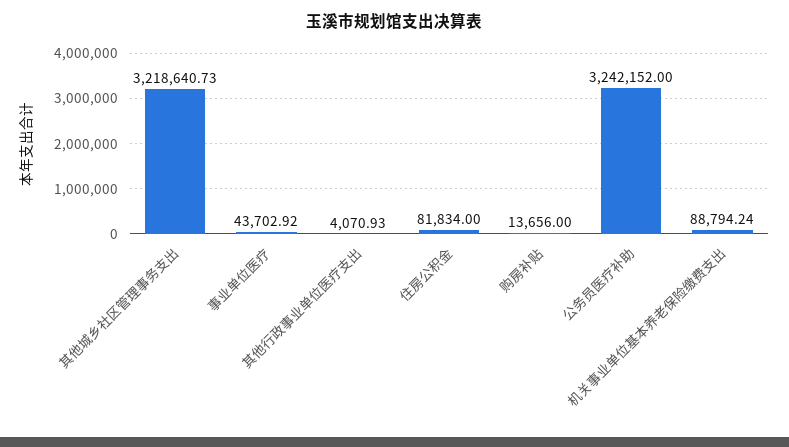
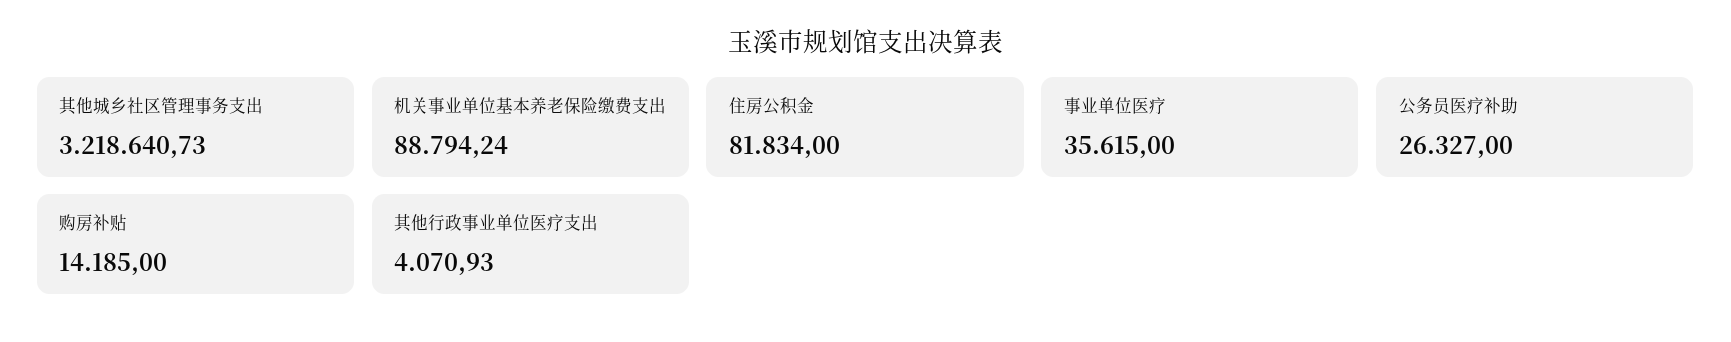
  {
    "其他城乡社区管理事务支出": 3218640.73,
-   "事业单位医疗": 43702.92,
+   "事业单位医疗": 35615,
    "其他行政事业单位医疗支出": 4070.93,
    "住房公积金": 81834,
-   "购房补贴": 13656,
+   "购房补贴": 14185,
-   "公务员医疗补助": 3242152,
+   "公务员医疗补助": 26327,
    "机关事业单位基本养老保险缴费支出": 88794.24
  }

